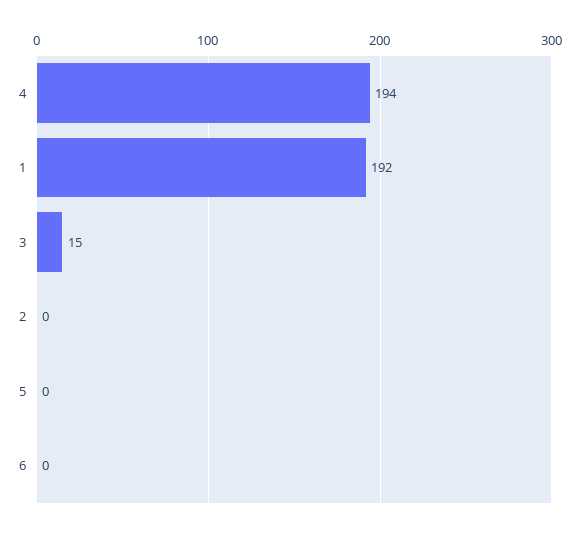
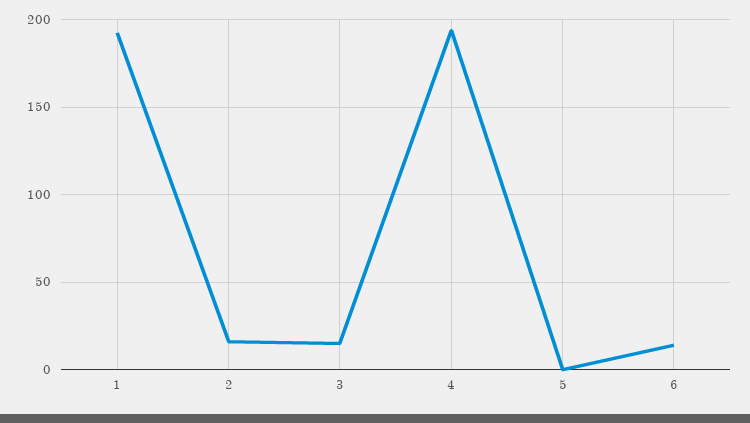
  {
    "4": 194,
    "1": 192,
    "3": 15,
-   "2": 0,
+   "2": 15,
    "5": 0,
-   "6": 0
+   "6": 15
  }

